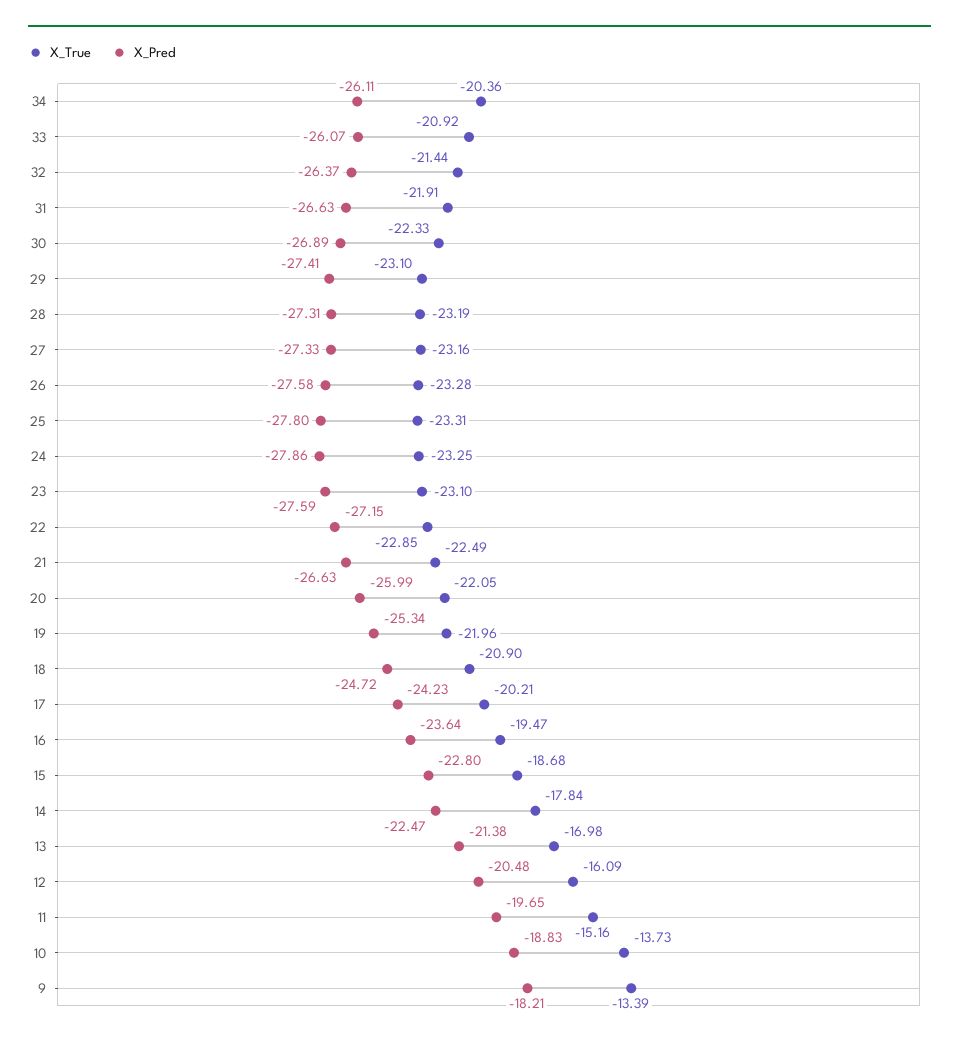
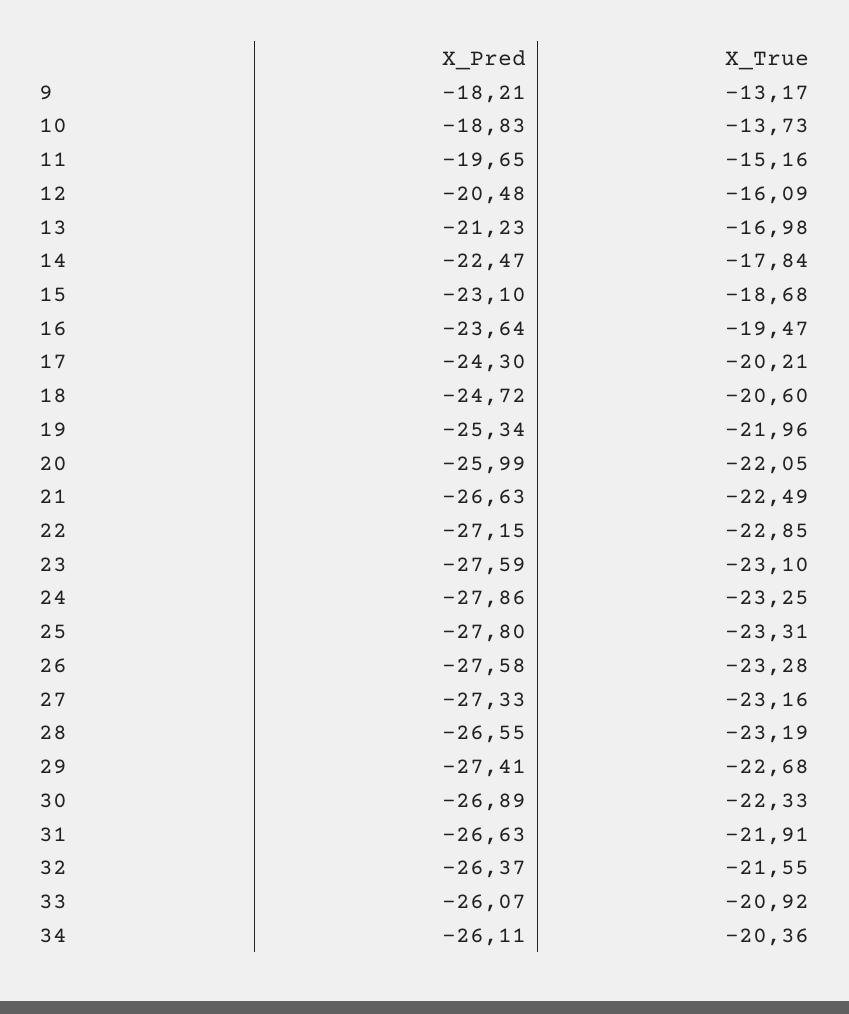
  {
    "X_True": {
      "34": -20.36,
      "33": -20.92,
-     "32": -21.44,
+     "32": -21.55,
      "31": -21.91,
      "30": -22.33,
-     "29": -23.1,
+     "29": -22.68,
      "28": -23.19,
      "27": -23.16,
      "26": -23.28,
      "25": -23.31,
      "24": -23.25,
      "23": -23.1,
      "22": -22.85,
      "21": -22.49,
      "20": -22.05,
      "19": -21.96,
-     "18": -20.9,
+     "18": -20.6,
      "17": -20.21,
      "16": -19.47,
      "15": -18.68,
      "14": -17.84,
      "13": -16.98,
      "12": -16.09,
      "11": -15.16,
      "10": -13.73,
-     "9": -13.39
+     "9": -13.17
    },
    "X_Pred": {
      "34": -26.11,
      "33": -26.07,
      "32": -26.37,
      "31": -26.63,
      "30": -26.89,
      "29": -27.41,
-     "28": -27.31,
+     "28": -26.55,
      "27": -27.33,
      "26": -27.58,
      "25": -27.8,
      "24": -27.86,
      "23": -27.59,
      "22": -27.15,
      "21": -26.63,
      "20": -25.99,
      "19": -25.34,
      "18": -24.72,
-     "17": -24.23,
+     "17": -24.3,
      "16": -23.64,
-     "15": -22.8,
+     "15": -23.1,
      "14": -22.47,
-     "13": -21.38,
+     "13": -21.23,
      "12": -20.48,
      "11": -19.65,
      "10": -18.83,
      "9": -18.21
    }
  }

